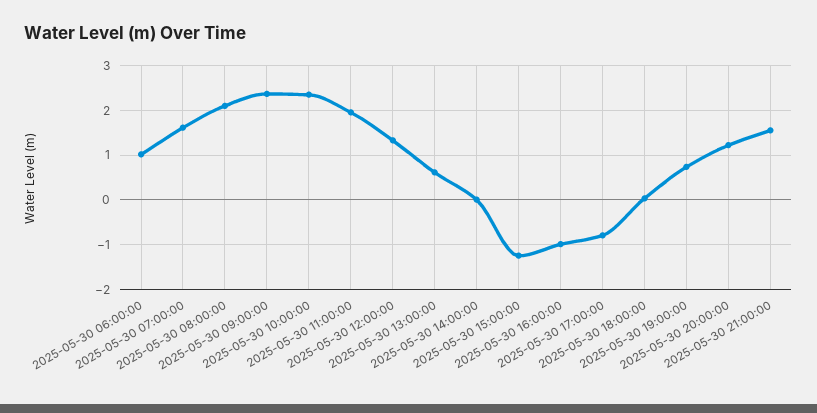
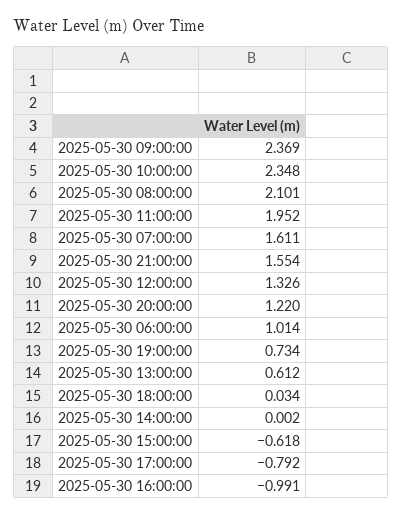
  {
    "2025-05-30 06:00:00": 1.014,
    "2025-05-30 07:00:00": 1.611,
    "2025-05-30 08:00:00": 2.101,
    "2025-05-30 09:00:00": 2.369,
    "2025-05-30 10:00:00": 2.348,
    "2025-05-30 11:00:00": 1.952,
    "2025-05-30 12:00:00": 1.326,
    "2025-05-30 13:00:00": 0.612,
    "2025-05-30 14:00:00": 0.002,
-   "2025-05-30 15:00:00": -1.2,
+   "2025-05-30 15:00:00": -0.618,
    "2025-05-30 16:00:00": -0.991,
    "2025-05-30 17:00:00": -0.792,
    "2025-05-30 18:00:00": 0.034,
    "2025-05-30 19:00:00": 0.734,
    "2025-05-30 20:00:00": 1.22,
    "2025-05-30 21:00:00": 1.554
  }

